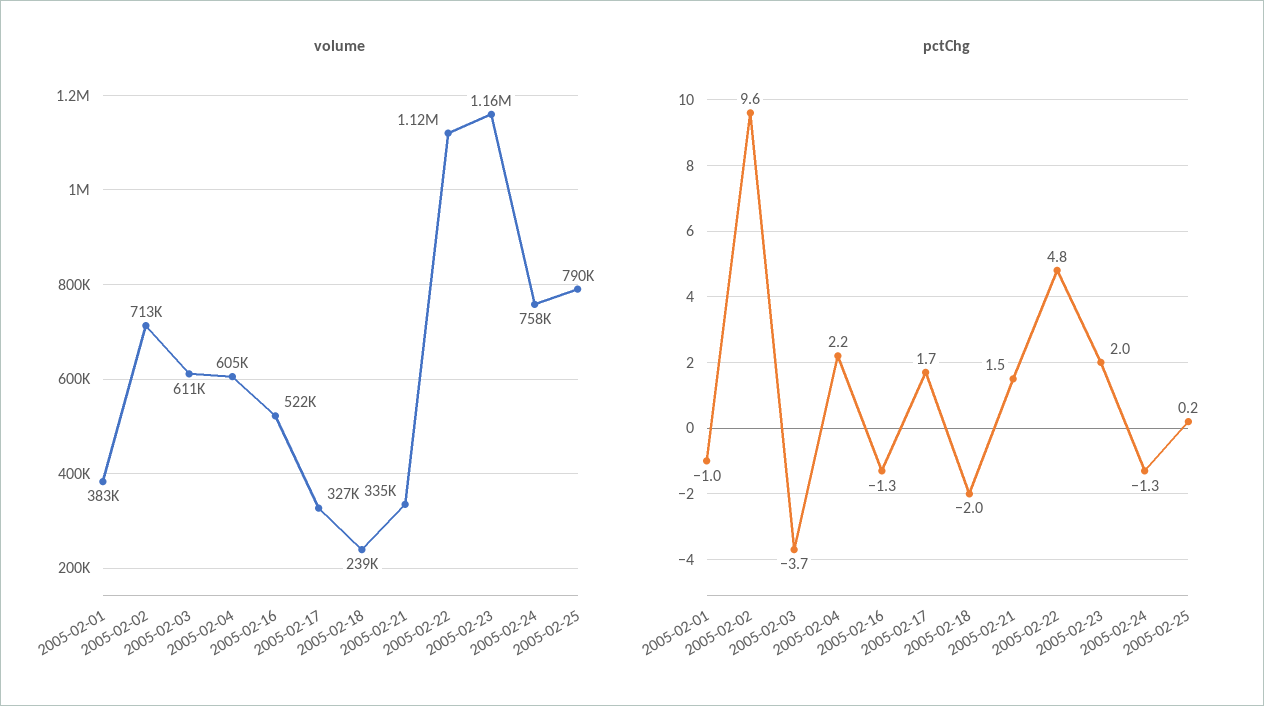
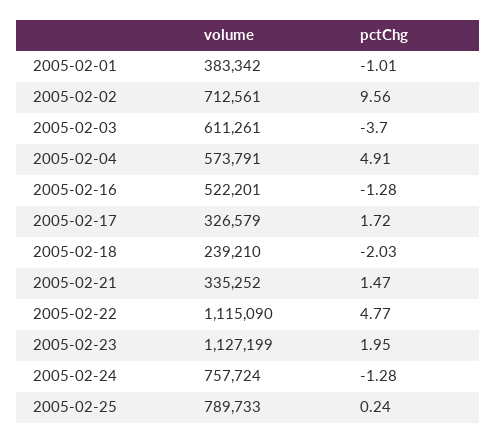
  {
    "volume": {
      "2005-02-01": 383342,
      "2005-02-02": 712561,
      "2005-02-03": 611261,
-     "2005-02-04": 605000,
+     "2005-02-04": 573791,
      "2005-02-16": 522201,
      "2005-02-17": 326579,
      "2005-02-18": 239210,
      "2005-02-21": 335252,
      "2005-02-22": 1115090,
-     "2005-02-23": 1160000,
+     "2005-02-23": 1127199,
      "2005-02-24": 757724,
      "2005-02-25": 789733
    },
    "pctChg": {
      "2005-02-01": -1.01,
      "2005-02-02": 9.56,
      "2005-02-03": -3.7,
-     "2005-02-04": 2.2,
+     "2005-02-04": 4.91,
      "2005-02-16": -1.28,
      "2005-02-17": 1.72,
      "2005-02-18": -2.03,
      "2005-02-21": 1.47,
      "2005-02-22": 4.77,
      "2005-02-23": 1.95,
      "2005-02-24": -1.28,
      "2005-02-25": 0.24
    }
  }

